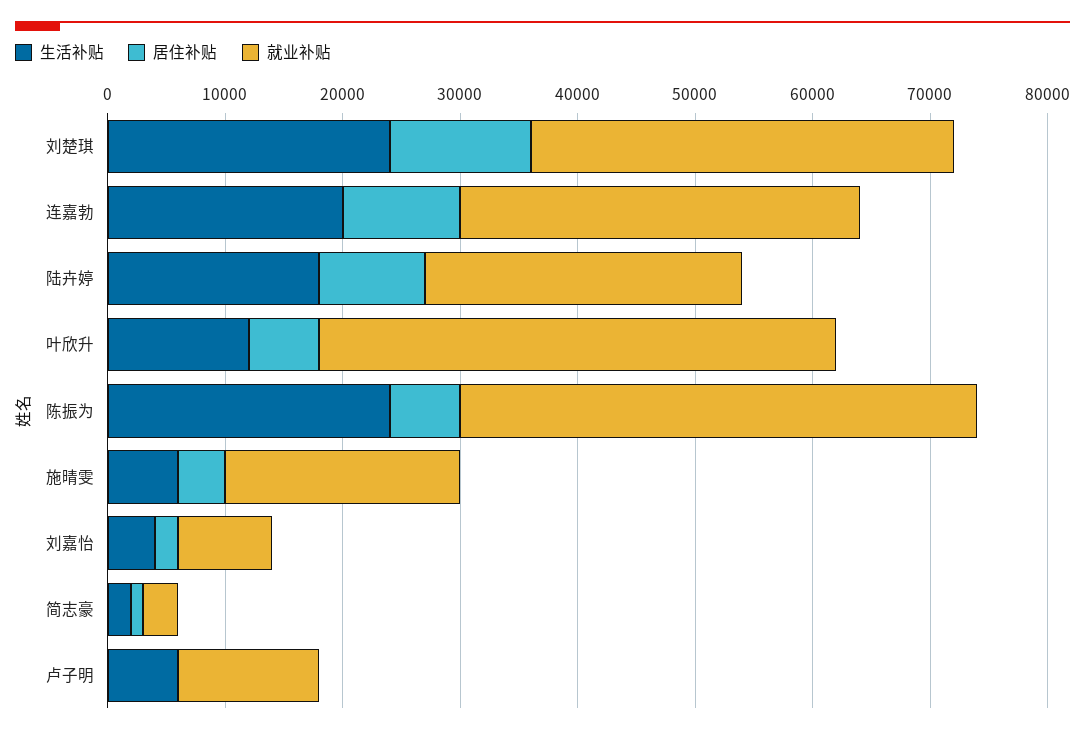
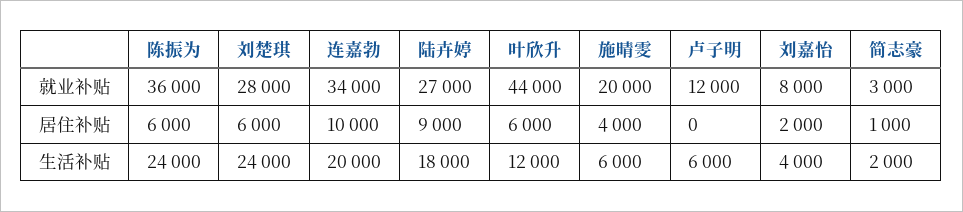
  {
    "生活补贴": {
      "刘楚琪": 24000,
      "连嘉勃": 20000,
      "陆卉婷": 18000,
      "叶欣升": 12000,
      "陈振为": 24000,
      "施晴雯": 6000,
      "刘嘉怡": 4000,
      "简志豪": 2000,
      "卢子明": 6000
    },
    "居住补贴": {
-     "刘楚琪": 12000,
+     "刘楚琪": 6000,
      "连嘉勃": 10000,
      "陆卉婷": 9000,
      "叶欣升": 6000,
      "陈振为": 6000,
      "施晴雯": 4000,
      "刘嘉怡": 2000,
      "简志豪": 1000,
      "卢子明": 0
    },
    "就业补贴": {
-     "刘楚琪": 36000,
+     "刘楚琪": 28000,
      "连嘉勃": 34000,
      "陆卉婷": 27000,
      "叶欣升": 44000,
-     "陈振为": 44000,
+     "陈振为": 36000,
      "施晴雯": 20000,
      "刘嘉怡": 8000,
      "简志豪": 3000,
      "卢子明": 12000
    }
  }

